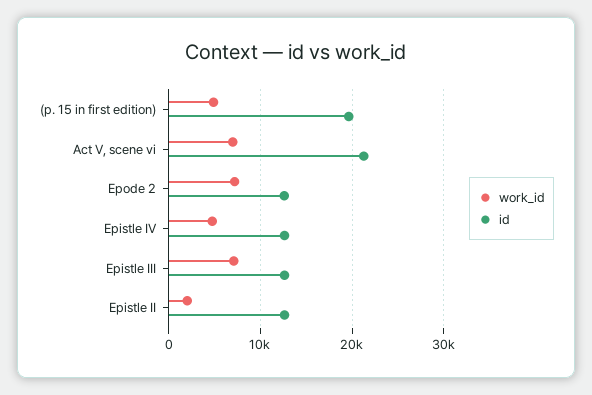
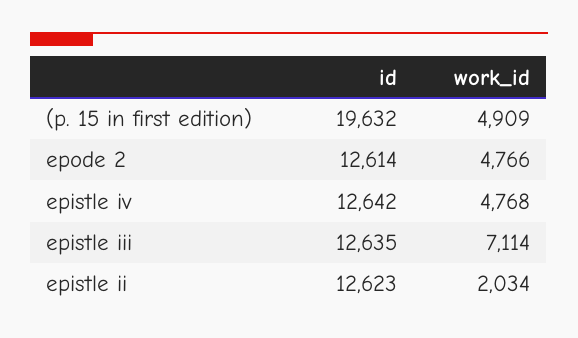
  {
    "work_id": {
      "(p. 15 in first edition)": 4909,
-     "Act V, scene vi": 7000,
-     "Epode 2": 7000,
+     "Epode 2": 4766,
      "Epistle IV": 4768,
      "Epistle III": 7114,
      "Epistle II": 2034
    },
    "id": {
      "(p. 15 in first edition)": 19632,
-     "Act V, scene vi": 21000,
      "Epode 2": 12614,
      "Epistle IV": 12642,
      "Epistle III": 12635,
      "Epistle II": 12623
    }
  }

